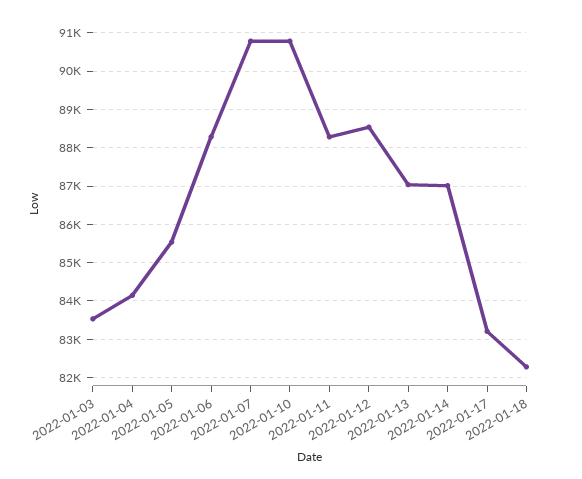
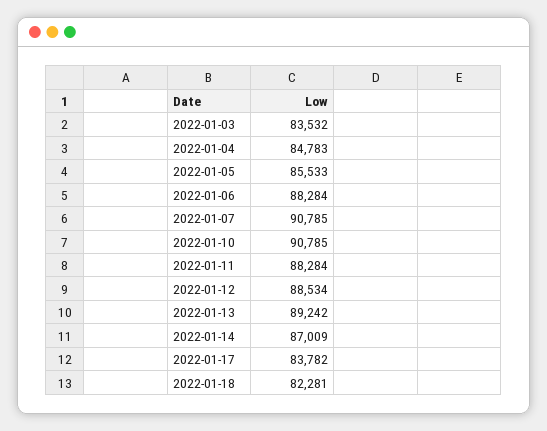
  {
    "2022-01-03": 83532,
-   "2022-01-04": 84200,
+   "2022-01-04": 84783,
    "2022-01-05": 85533,
    "2022-01-06": 88284,
    "2022-01-07": 90785,
    "2022-01-10": 90785,
    "2022-01-11": 88284,
    "2022-01-12": 88534,
-   "2022-01-13": 87000,
+   "2022-01-13": 89242,
    "2022-01-14": 87009,
-   "2022-01-17": 83200,
+   "2022-01-17": 83782,
    "2022-01-18": 82281
  }

